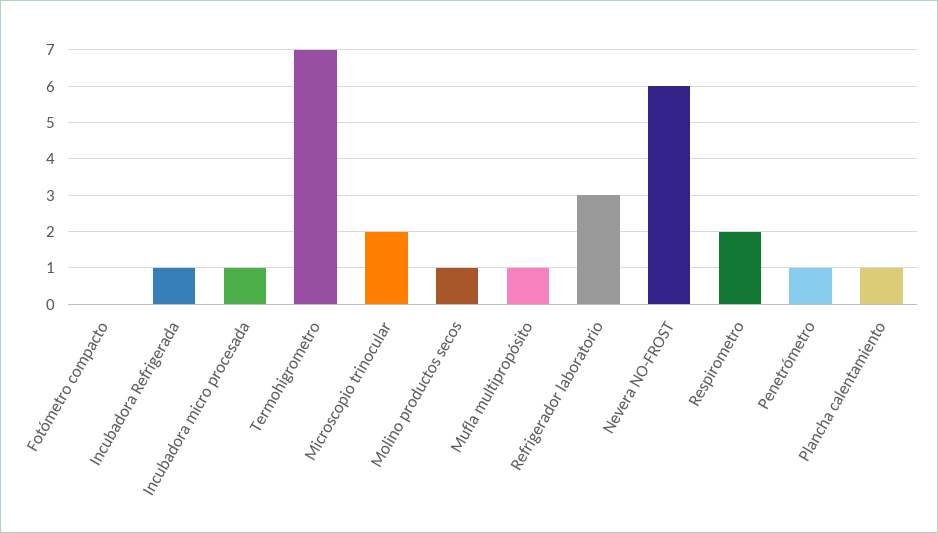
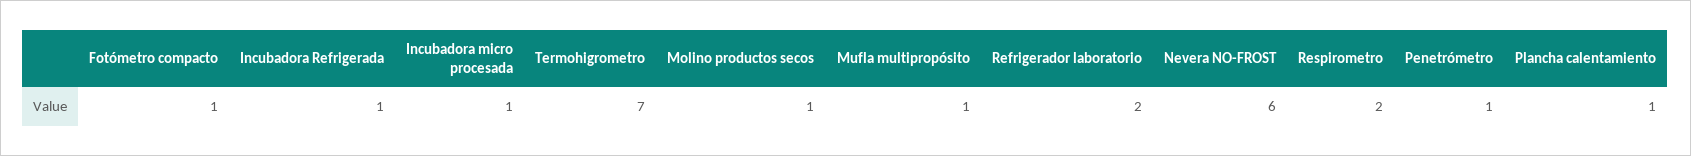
  {
-   "Fotómetro compacto": 0,
+   "Fotómetro compacto": 1,
    "Incubadora Refrigerada": 1,
    "Incubadora micro procesada": 1,
    "Termohigrometro": 7,
-   "Microscopio trinocular": 2,
    "Molino productos secos": 1,
    "Mufla multipropósito": 1,
-   "Refrigerador laboratorio": 3,
+   "Refrigerador laboratorio": 2,
    "Nevera NO-FROST": 6,
    "Respirometro": 2,
    "Penetrómetro": 1,
    "Plancha calentamiento": 1
  }

